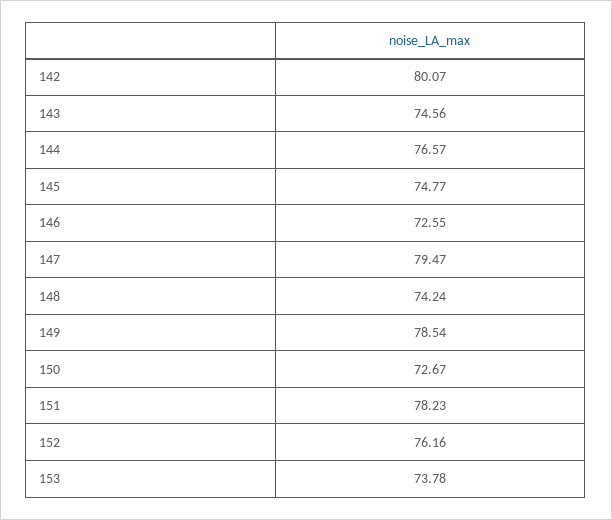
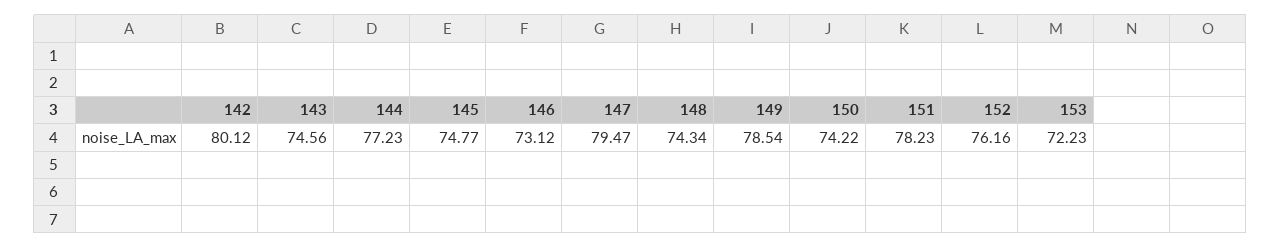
  {
-   "142": 80.07,
+   "142": 80.12,
    "143": 74.56,
-   "144": 76.57,
+   "144": 77.23,
    "145": 74.77,
-   "146": 72.55,
+   "146": 73.12,
    "147": 79.47,
-   "148": 74.24,
+   "148": 74.34,
    "149": 78.54,
-   "150": 72.67,
+   "150": 74.22,
    "151": 78.23,
    "152": 76.16,
-   "153": 73.78
+   "153": 72.23
  }

